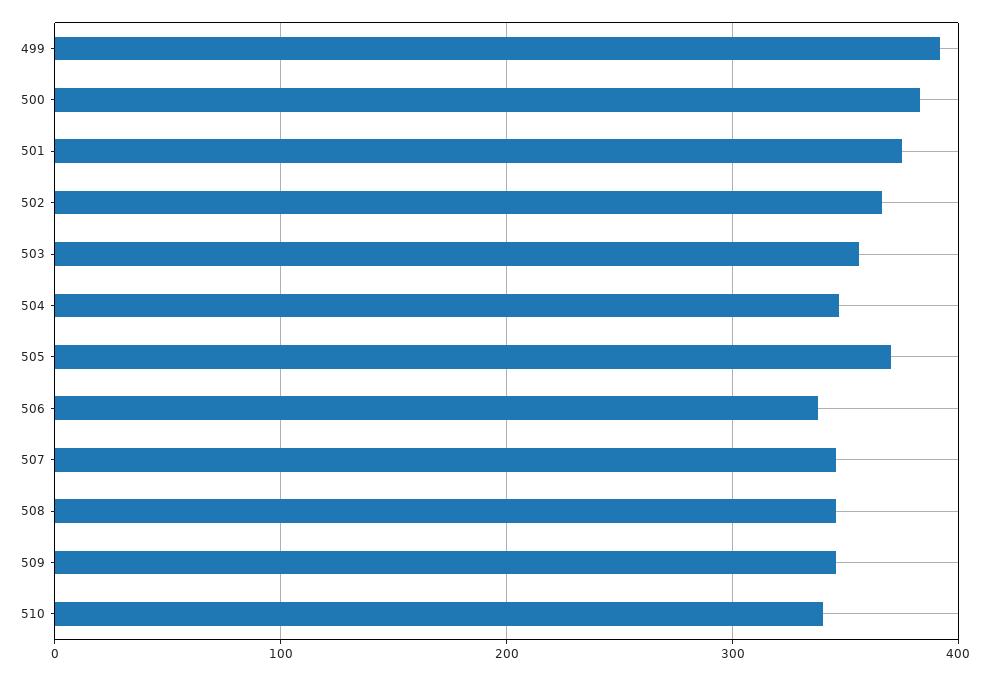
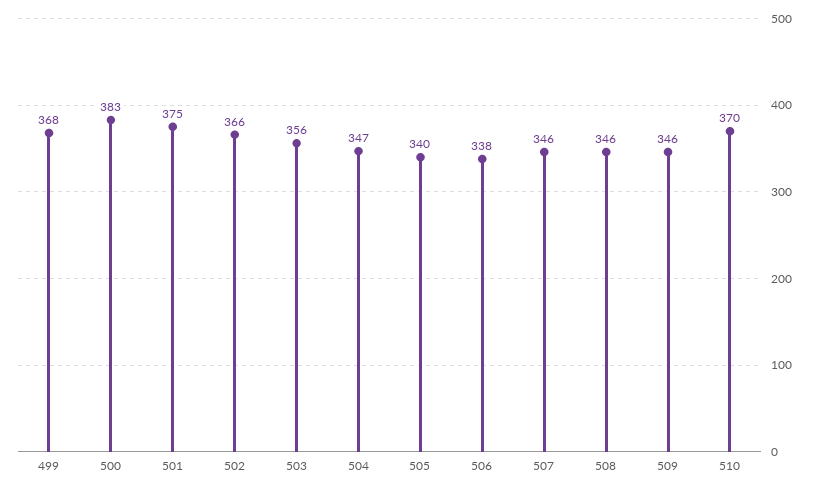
  {
-   "499": 390,
+   "499": 368,
    "500": 383,
    "501": 375,
    "502": 366,
    "503": 356,
    "504": 347,
-   "505": 370,
+   "505": 340,
    "506": 338,
    "507": 346,
    "508": 346,
    "509": 346,
-   "510": 340
+   "510": 370
  }

